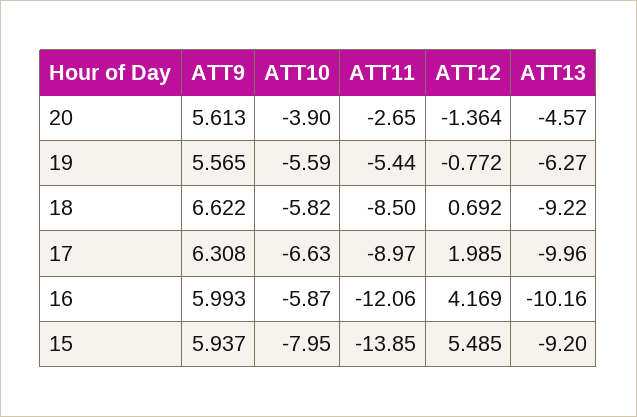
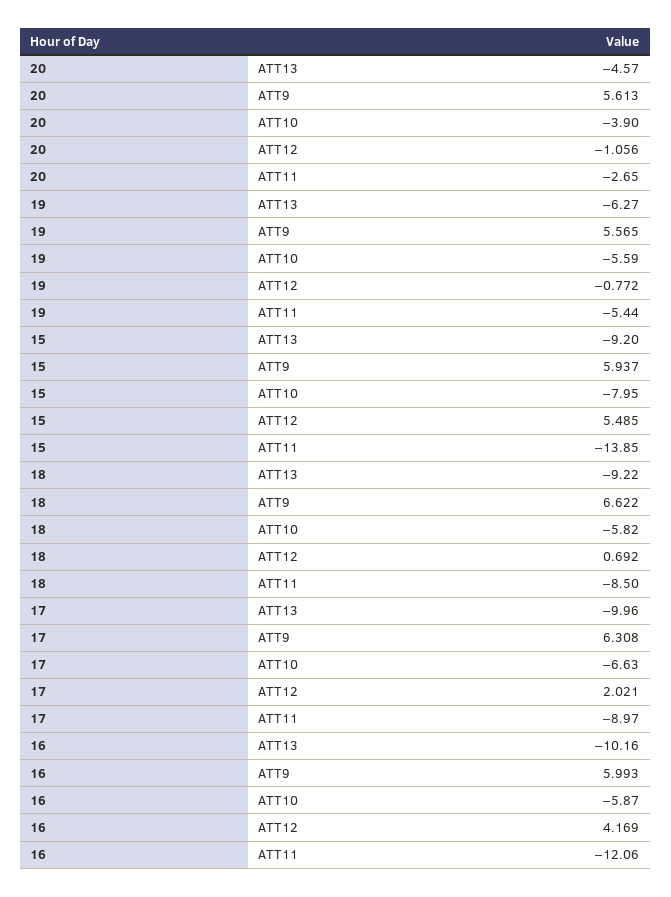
  {
    "ATT9": {
      "20": 5.613,
      "19": 5.565,
      "18": 6.622,
      "17": 6.308,
      "16": 5.993,
      "15": 5.937
    },
    "ATT10": {
      "20": -3.9,
      "19": -5.59,
      "18": -5.82,
      "17": -6.63,
      "16": -5.87,
      "15": -7.95
    },
    "ATT11": {
      "20": -2.65,
      "19": -5.44,
      "18": -8.5,
      "17": -8.97,
      "16": -12.06,
      "15": -13.85
    },
    "ATT12": {
-     "20": -1.364,
+     "20": -1.056,
      "19": -0.772,
      "18": 0.692,
-     "17": 1.985,
+     "17": 2.021,
      "16": 4.169,
      "15": 5.485
    },
    "ATT13": {
      "20": -4.57,
      "19": -6.27,
      "18": -9.22,
      "17": -9.96,
      "16": -10.16,
      "15": -9.2
    }
  }

